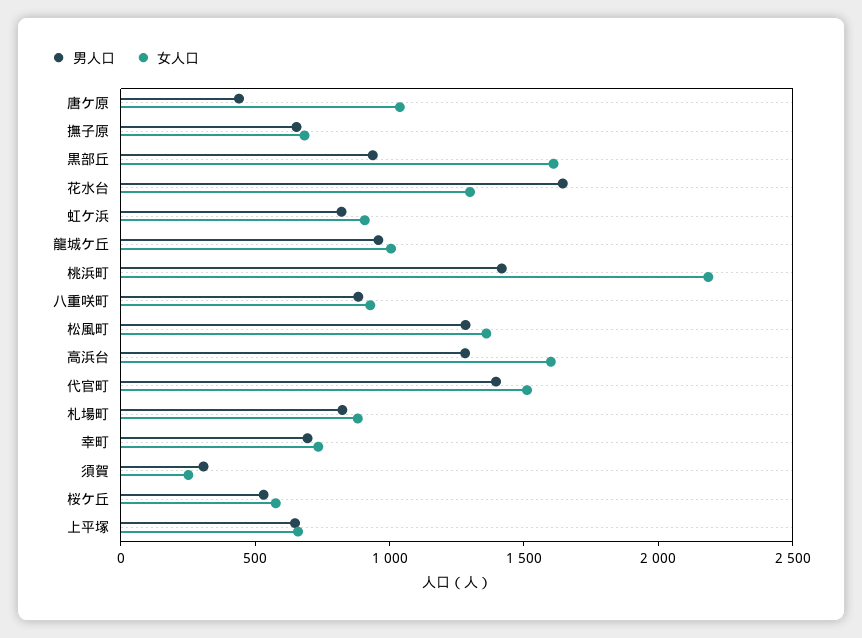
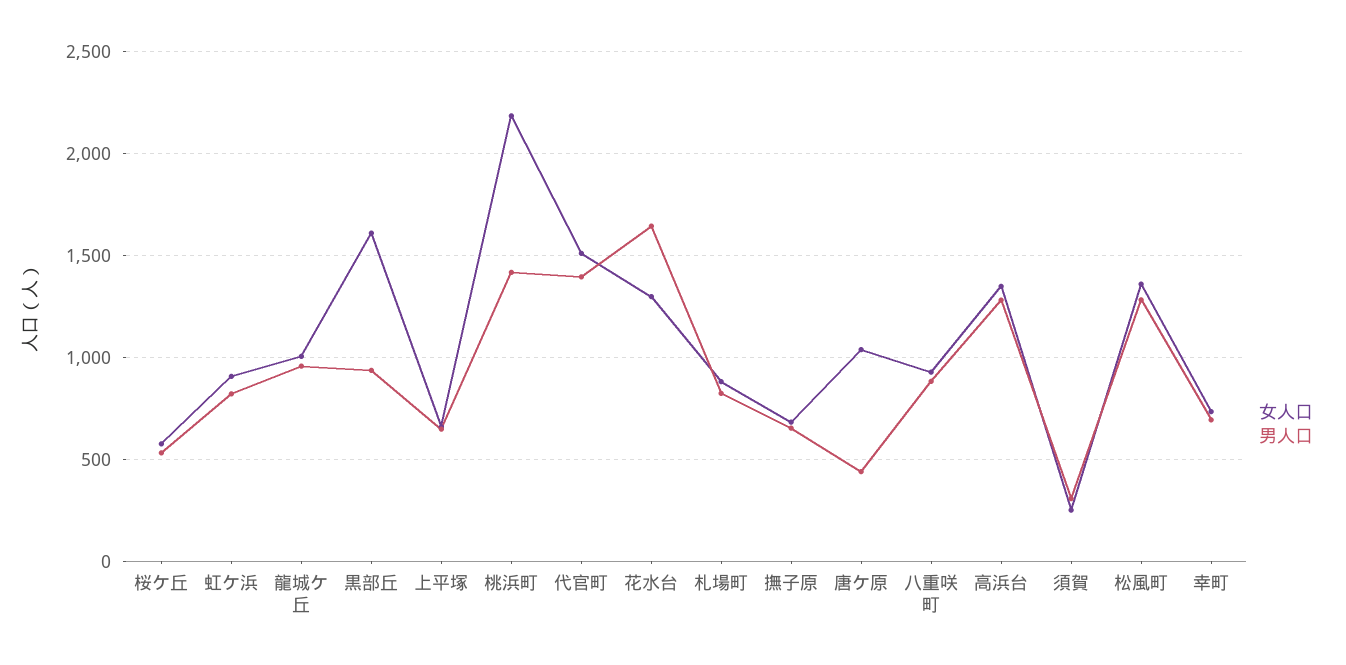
  {
    "男人口": {
      "唐ケ原": 450,
      "撫子原": 650,
      "黒部丘": 950,
      "花水台": 1650,
      "虹ケ浜": 800,
      "龍城ケ丘": 950,
      "桃浜町": 1400,
      "八重咲町": 900,
      "松風町": 1300,
      "高浜台": 1300,
      "代官町": 1400,
      "札場町": 800,
      "幸町": 700,
      "須賀": 300,
      "桜ケ丘": 550,
      "上平塚": 650
    },
    "女人口": {
      "唐ケ原": 1050,
      "撫子原": 700,
      "黒部丘": 1600,
      "花水台": 1300,
      "虹ケ浜": 900,
      "龍城ケ丘": 1000,
      "桃浜町": 2200,
      "八重咲町": 950,
      "松風町": 1350,
-     "高浜台": 1600,
+     "高浜台": 1350,
      "代官町": 1500,
      "札場町": 900,
      "幸町": 750,
      "須賀": 250,
      "桜ケ丘": 600,
      "上平塚": 650
    }
  }

